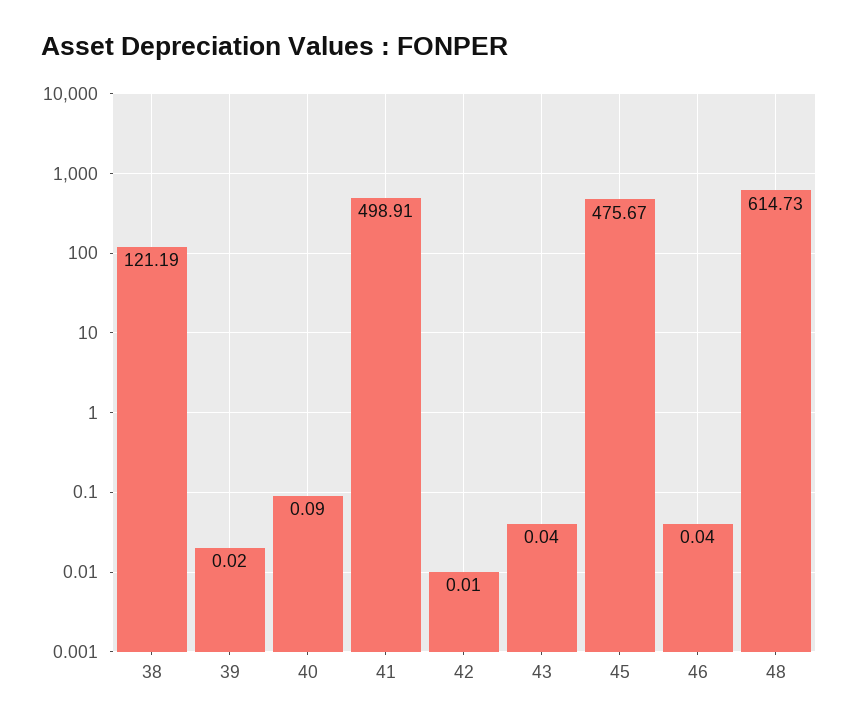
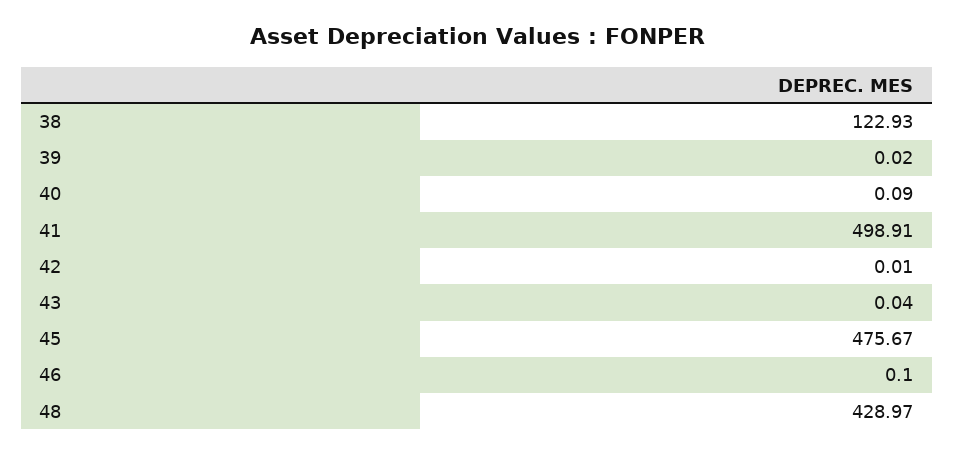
  {
-   "38": 121.19,
+   "38": 122.93,
    "39": 0.02,
    "40": 0.09,
    "41": 498.91,
    "42": 0.01,
    "43": 0.04,
    "45": 475.67,
-   "46": 0.04,
+   "46": 0.1,
-   "48": 614.73
+   "48": 428.97
  }

